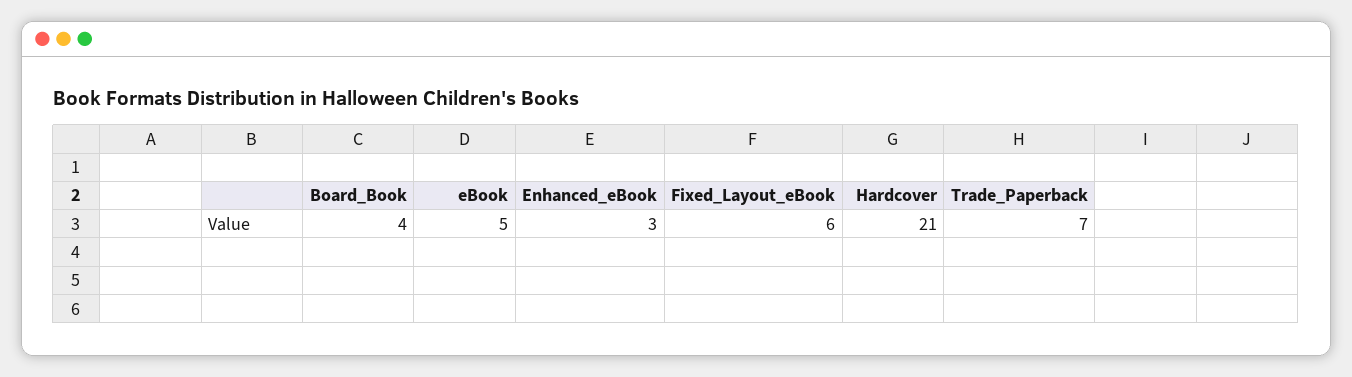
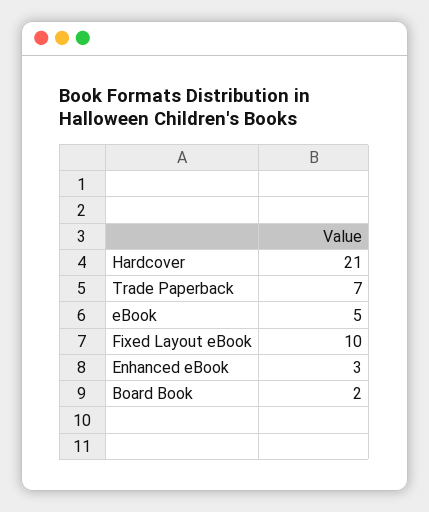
  {
-   "Board_Book": 4,
+   "Board_Book": 2,
    "eBook": 5,
    "Enhanced_eBook": 3,
-   "Fixed_Layout_eBook": 6,
+   "Fixed_Layout_eBook": 10,
    "Hardcover": 21,
    "Trade_Paperback": 7
  }

